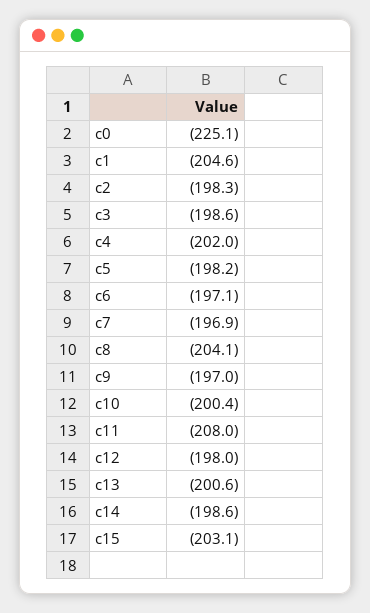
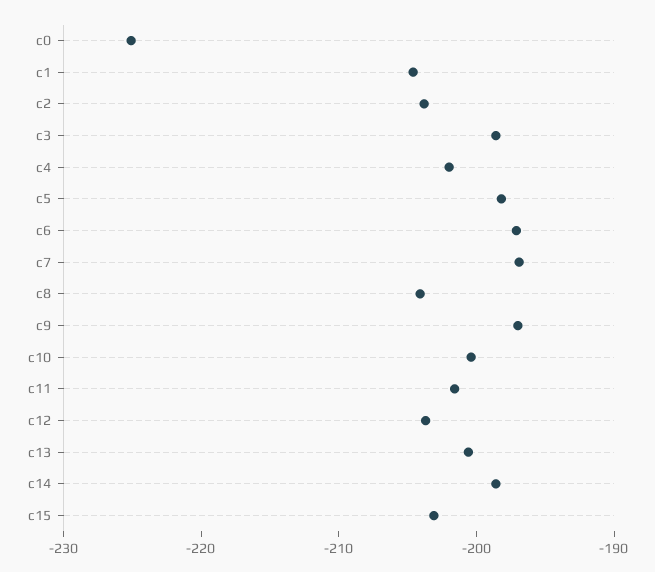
  {
    "c0": -225.1,
    "c1": -204.6,
-   "c2": -198.3,
+   "c2": -204,
    "c3": -198.6,
    "c4": -202,
    "c5": -198.2,
    "c6": -197.1,
    "c7": -196.9,
    "c8": -204.1,
    "c9": -197,
    "c10": -200.4,
-   "c11": -208,
+   "c11": -202,
-   "c12": -198,
+   "c12": -204,
    "c13": -200.6,
    "c14": -198.6,
    "c15": -203.1
  }

